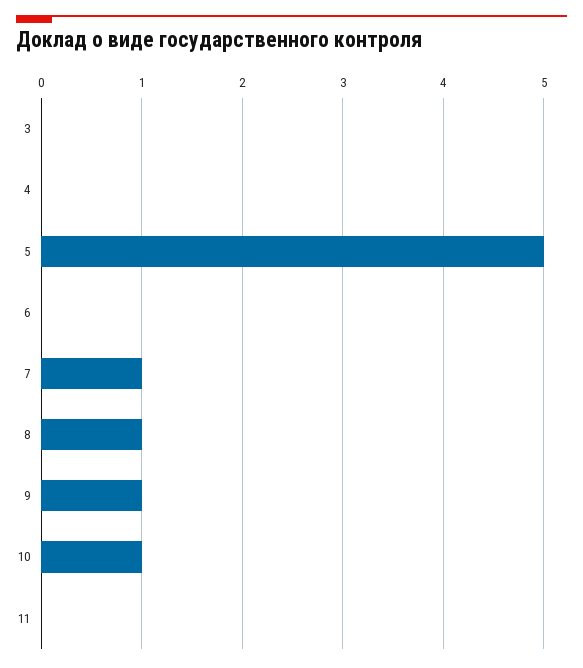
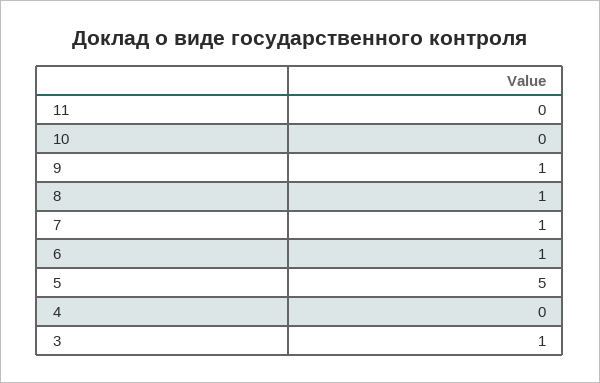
  {
-   "3": 0,
+   "3": 1,
    "4": 0,
    "5": 5,
-   "6": 0,
+   "6": 1,
    "7": 1,
    "8": 1,
    "9": 1,
-   "10": 1,
+   "10": 0,
    "11": 0
  }

